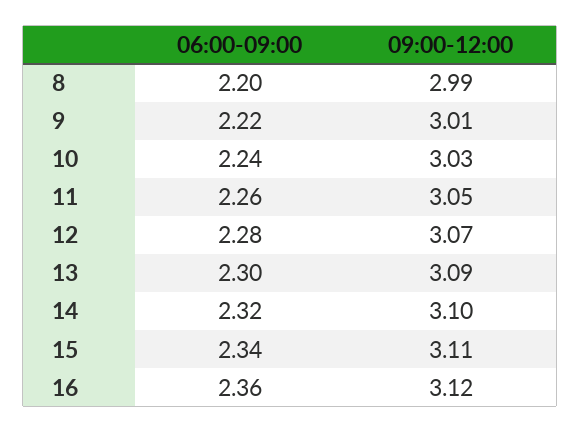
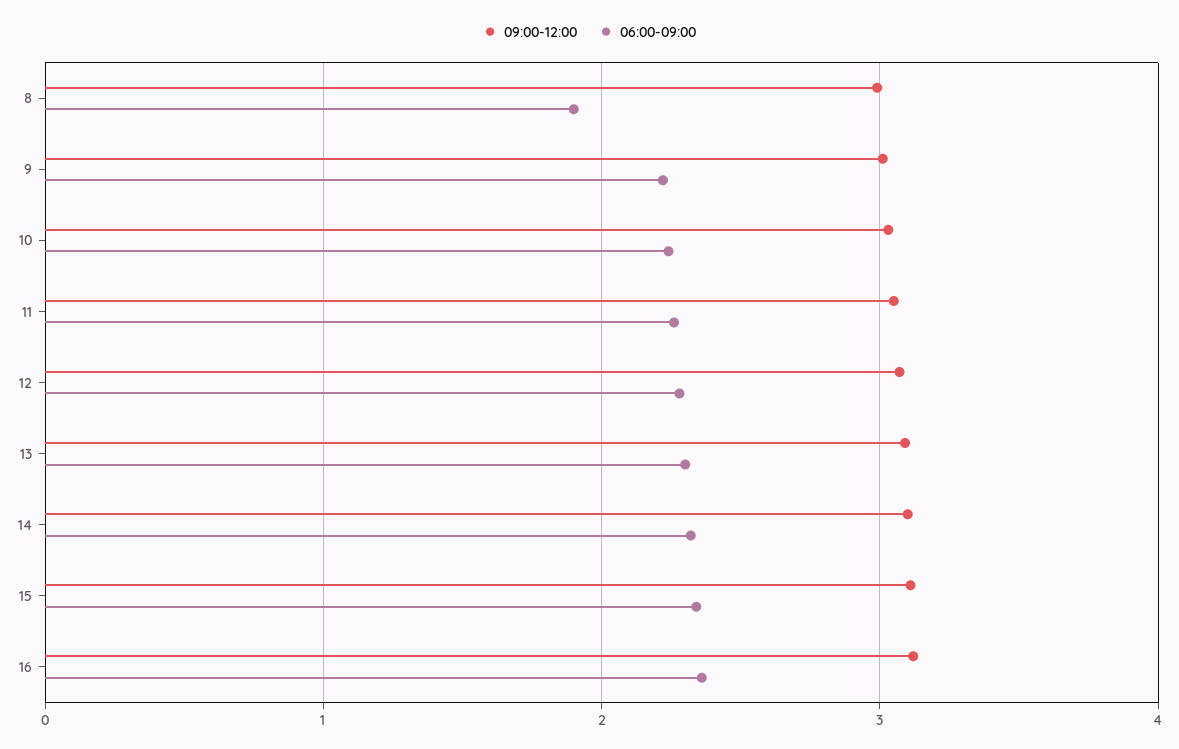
  {
    "06:00-09:00": {
-     "8": 2.2,
+     "8": 1.9,
      "9": 2.22,
      "10": 2.24,
      "11": 2.26,
      "12": 2.28,
      "13": 2.3,
      "14": 2.32,
      "15": 2.34,
      "16": 2.36
    },
    "09:00-12:00": {
      "8": 2.99,
      "9": 3.01,
      "10": 3.03,
      "11": 3.05,
      "12": 3.07,
      "13": 3.09,
      "14": 3.1,
      "15": 3.11,
      "16": 3.12
    }
  }

